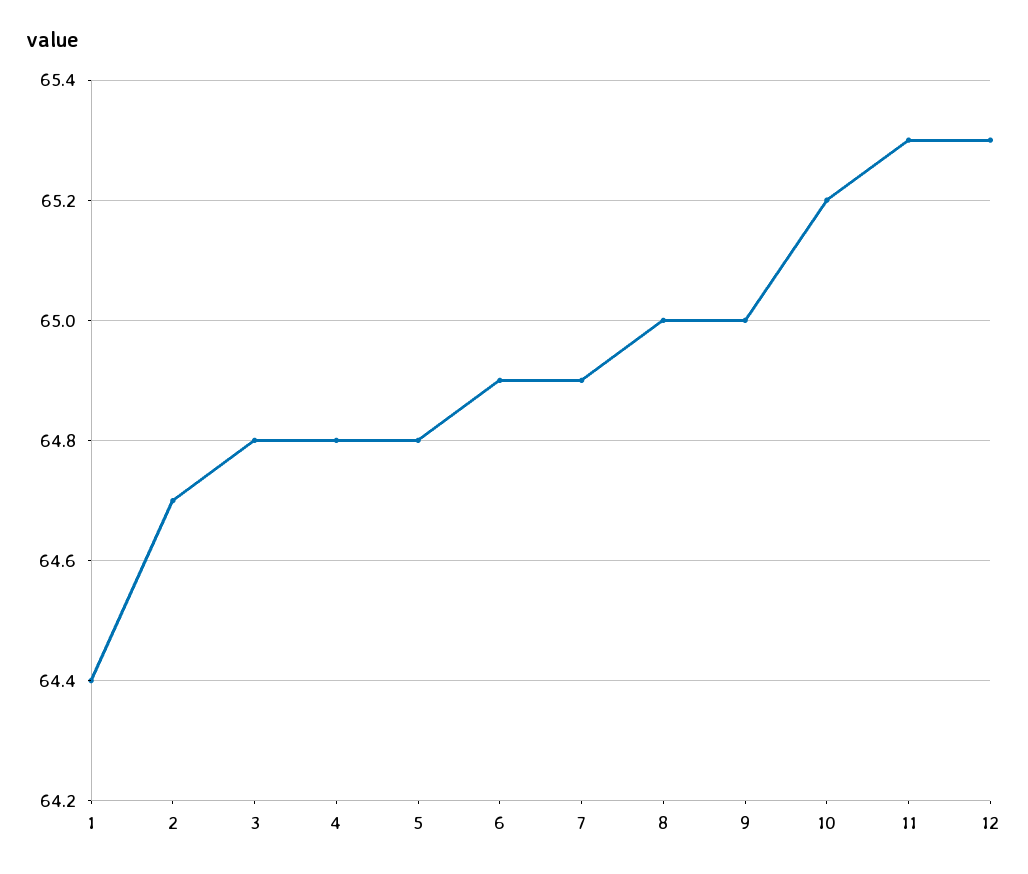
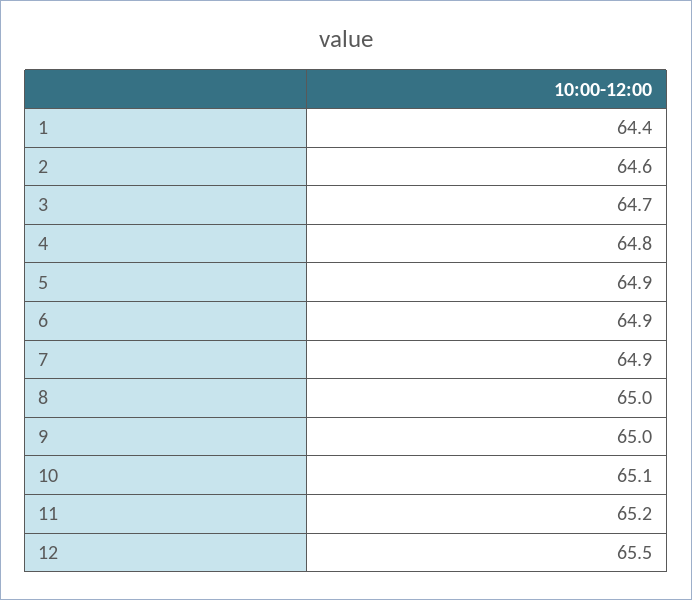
  {
    "1": 64.4,
-   "2": 64.7,
+   "2": 64.6,
-   "3": 64.8,
+   "3": 64.7,
    "4": 64.8,
-   "5": 64.8,
+   "5": 64.9,
    "6": 64.9,
    "7": 64.9,
    "8": 65,
    "9": 65,
-   "10": 65.2,
+   "10": 65.1,
-   "11": 65.3,
+   "11": 65.2,
-   "12": 65.3
+   "12": 65.5
  }

